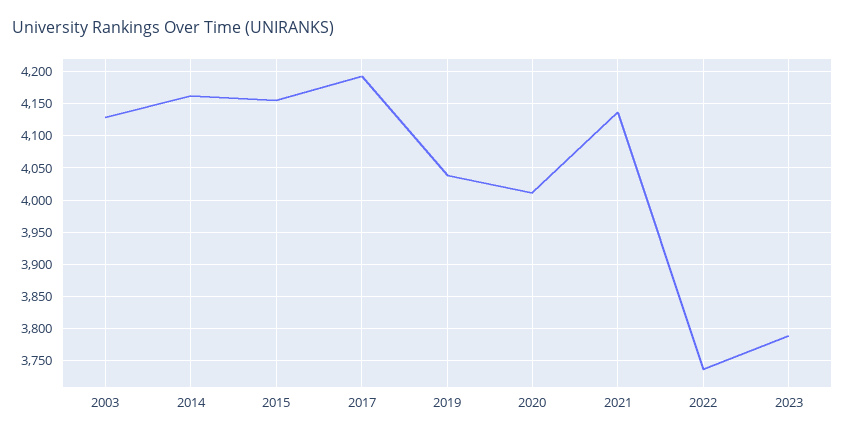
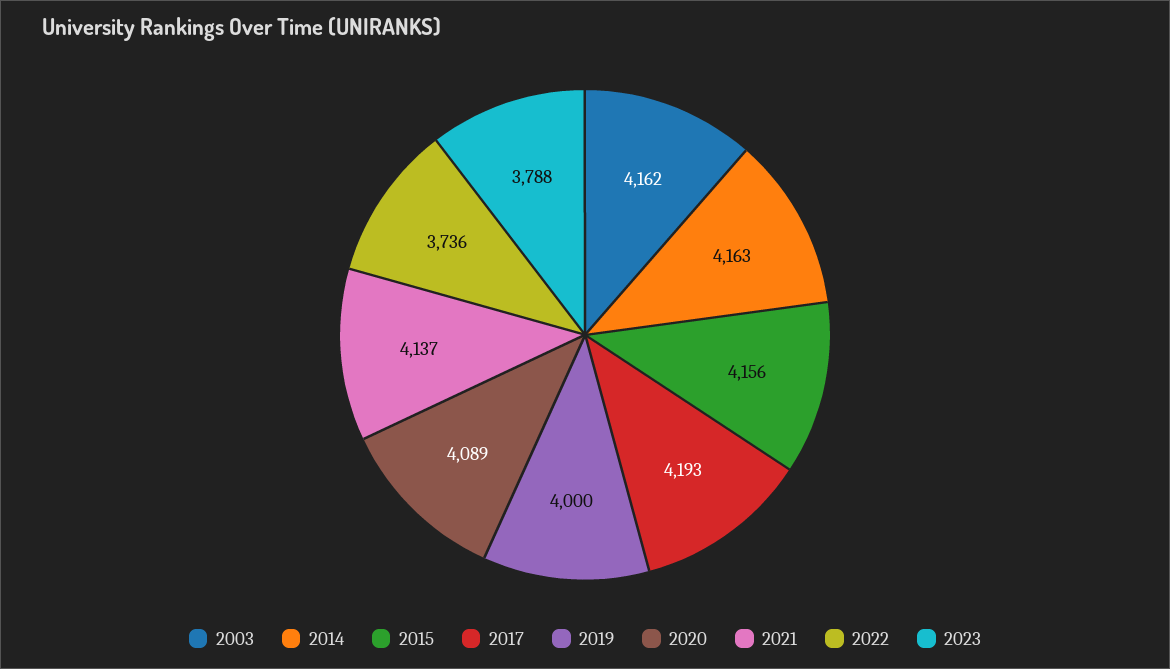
  {
-   "2003": 4130,
+   "2003": 4162,
    "2014": 4163,
    "2015": 4156,
    "2017": 4193,
-   "2019": 4040,
+   "2019": 4000,
-   "2020": 4010,
+   "2020": 4089,
    "2021": 4137,
    "2022": 3736,
    "2023": 3788
  }

